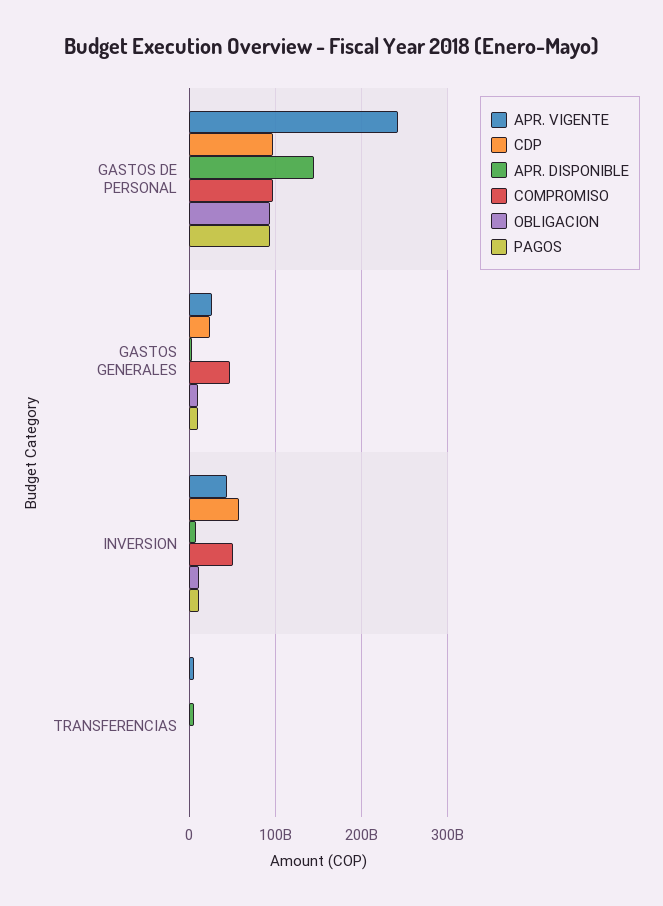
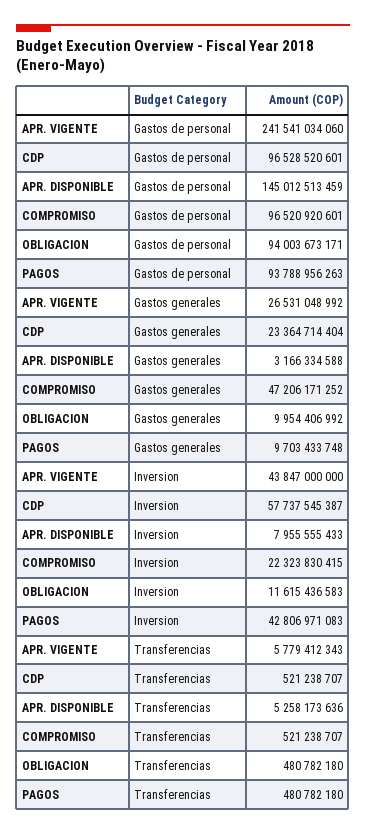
  {
    "APR. VIGENTE": {
      "GASTOS DE PERSONAL": 241541034060,
      "GASTOS GENERALES": 26531048992,
      "INVERSION": 43847000000,
      "TRANSFERENCIAS": 5779412343
    },
    "CDP": {
      "GASTOS DE PERSONAL": 96528520601,
      "GASTOS GENERALES": 23364714404,
      "INVERSION": 57737545387,
      "TRANSFERENCIAS": 521238707
    },
    "APR. DISPONIBLE": {
      "GASTOS DE PERSONAL": 145012513459,
      "GASTOS GENERALES": 3166334588,
      "INVERSION": 7955555433,
      "TRANSFERENCIAS": 5258173636
    },
    "COMPROMISO": {
      "GASTOS DE PERSONAL": 96520920601,
      "GASTOS GENERALES": 47206171252,
-     "INVERSION": 50000000000,
+     "INVERSION": 22323830415,
      "TRANSFERENCIAS": 521238707
    },
    "OBLIGACION": {
      "GASTOS DE PERSONAL": 94003673171,
      "GASTOS GENERALES": 9954406992,
      "INVERSION": 11615436583,
      "TRANSFERENCIAS": 480782180
    },
    "PAGOS": {
      "GASTOS DE PERSONAL": 93788956263,
      "GASTOS GENERALES": 9703433748,
-     "INVERSION": 10000000000,
+     "INVERSION": 42806971083,
      "TRANSFERENCIAS": 480782180
    }
  }

